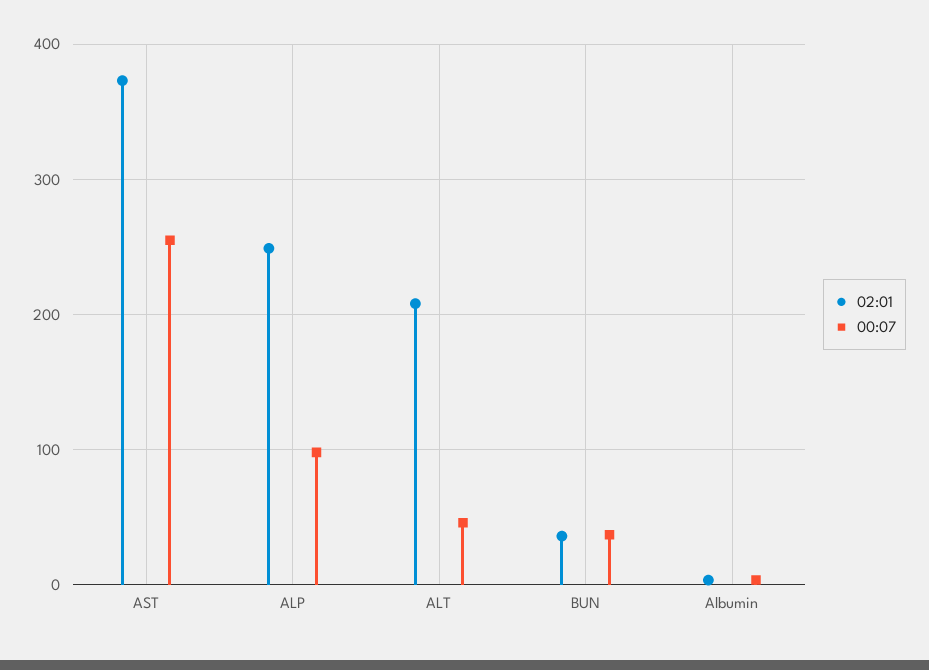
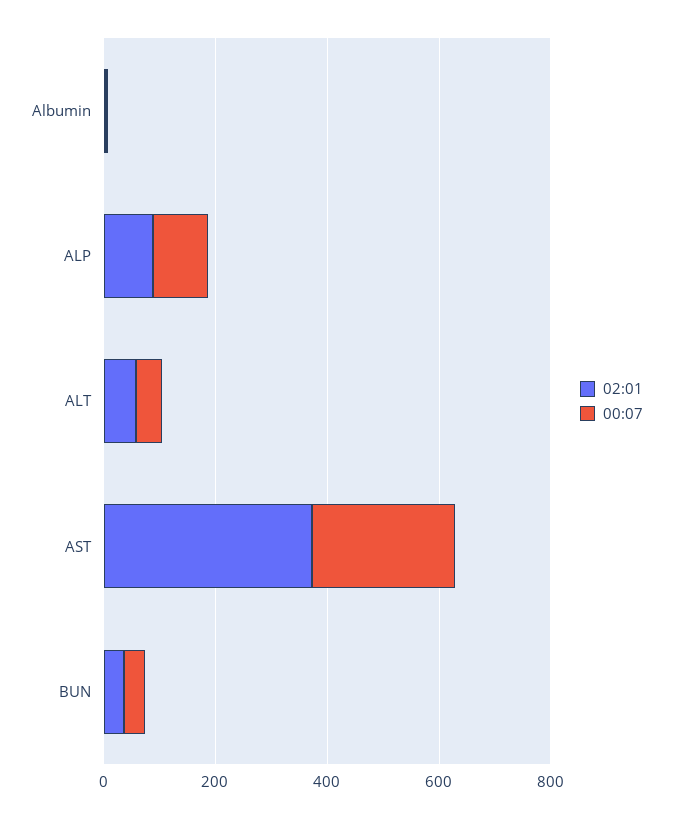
  {
    "02:01": {
      "AST": 370,
-     "ALP": 250,
+     "ALP": 100,
-     "ALT": 210,
+     "ALT": 50,
      "BUN": 40,
      "Albumin": 0
    },
    "00:07": {
      "AST": 260,
      "ALP": 100,
      "ALT": 50,
      "BUN": 40,
      "Albumin": 0
    }
  }

